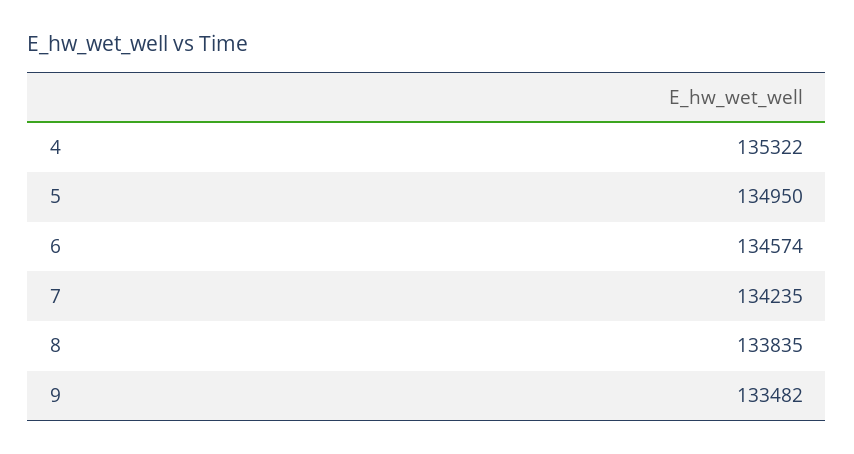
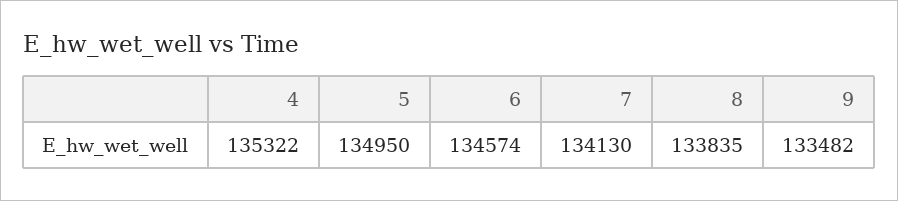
  {
    "4": 135322,
    "5": 134950,
    "6": 134574,
-   "7": 134235,
+   "7": 134130,
    "8": 133835,
    "9": 133482
  }

